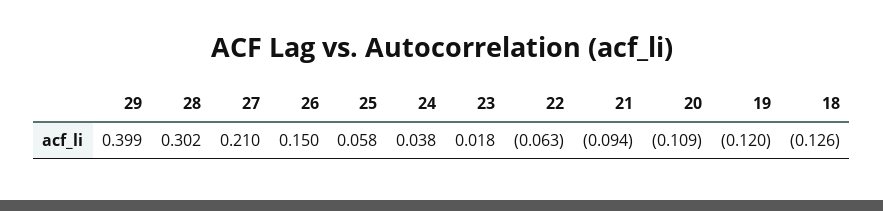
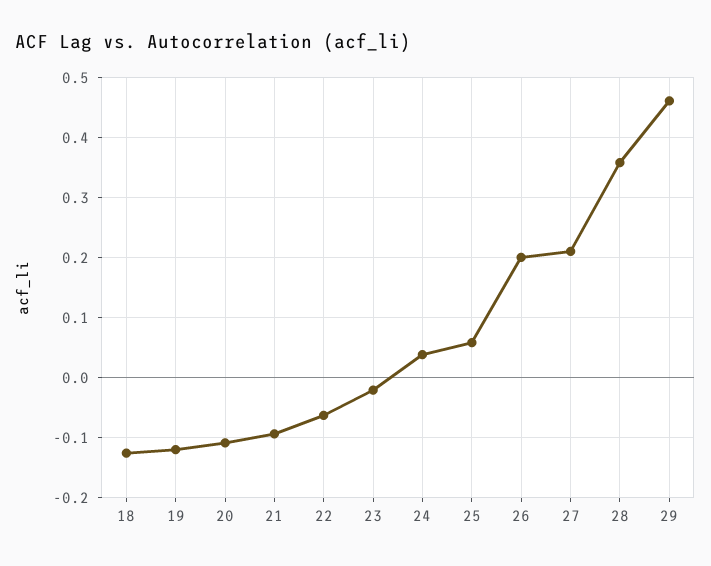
  {
-   "29": 0.399,
+   "29": 0.46,
-   "28": 0.302,
+   "28": 0.36,
    "27": 0.21,
-   "26": 0.15,
+   "26": 0.2,
    "25": 0.058,
    "24": 0.038,
-   "23": 0.018,
+   "23": -0.02,
    "22": -0.063,
    "21": -0.094,
    "20": -0.109,
    "19": -0.12,
    "18": -0.126
  }

